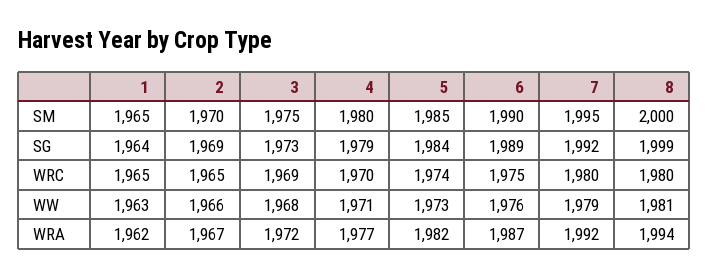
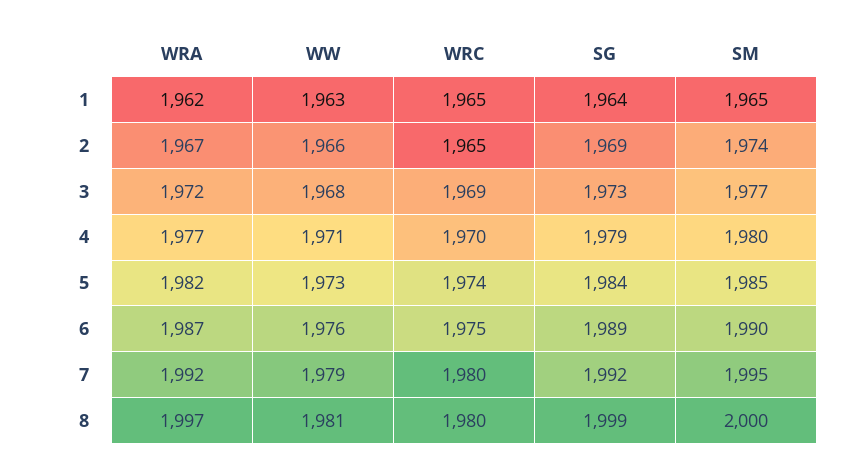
  {
    "1": {
      "SM": 1965,
      "SG": 1964,
      "WRC": 1965,
      "WW": 1963,
      "WRA": 1962
    },
    "2": {
-     "SM": 1970,
+     "SM": 1974,
      "SG": 1969,
      "WRC": 1965,
      "WW": 1966,
      "WRA": 1967
    },
    "3": {
-     "SM": 1975,
+     "SM": 1977,
      "SG": 1973,
      "WRC": 1969,
      "WW": 1968,
      "WRA": 1972
    },
    "4": {
      "SM": 1980,
      "SG": 1979,
      "WRC": 1970,
      "WW": 1971,
      "WRA": 1977
    },
    "5": {
      "SM": 1985,
      "SG": 1984,
      "WRC": 1974,
      "WW": 1973,
      "WRA": 1982
    },
    "6": {
      "SM": 1990,
      "SG": 1989,
      "WRC": 1975,
      "WW": 1976,
      "WRA": 1987
    },
    "7": {
      "SM": 1995,
      "SG": 1992,
      "WRC": 1980,
      "WW": 1979,
      "WRA": 1992
    },
    "8": {
      "SM": 2000,
      "SG": 1999,
      "WRC": 1980,
      "WW": 1981,
-     "WRA": 1994
+     "WRA": 1997
    }
  }

